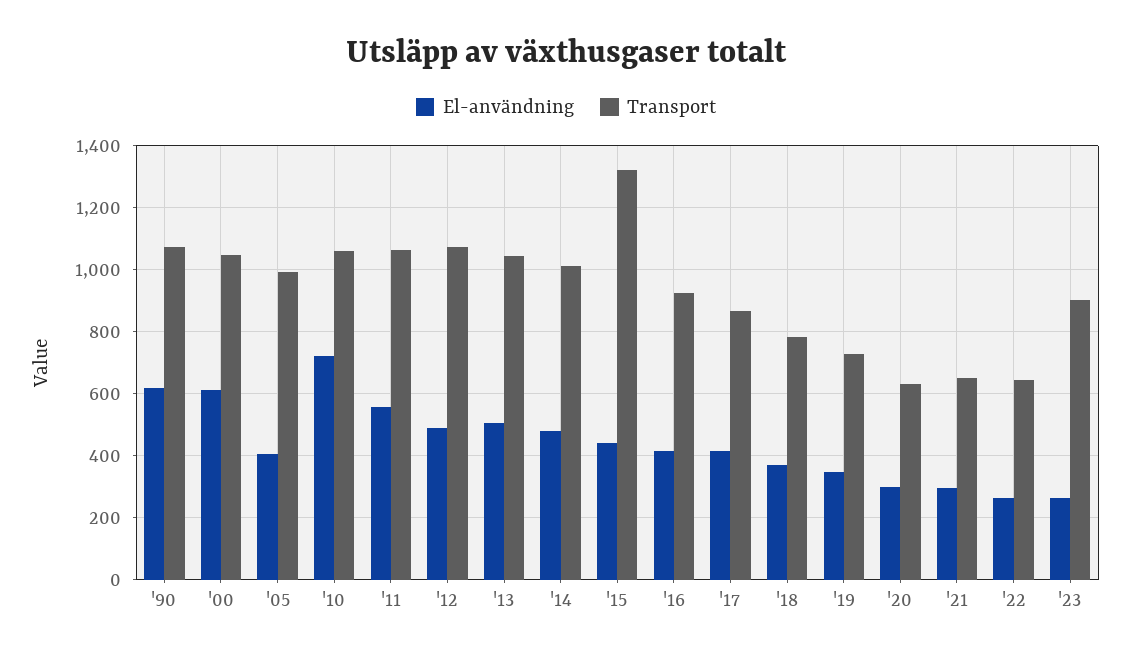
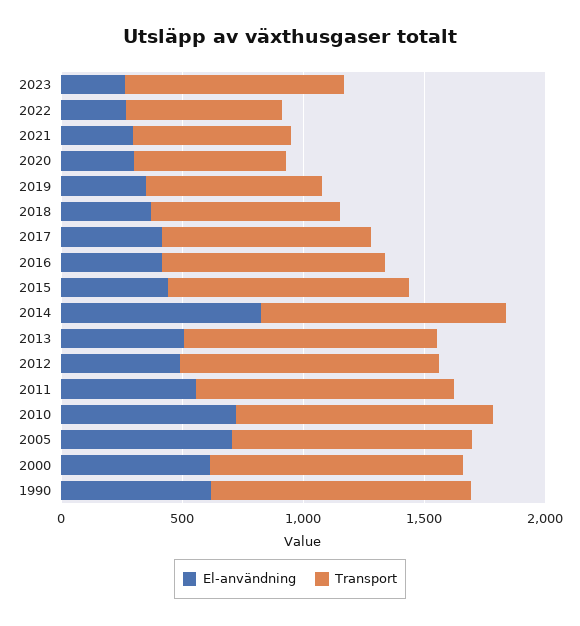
  {
    "El-användning": {
      "'90": 620,
      "'00": 620,
-     "'05": 400,
+     "'05": 700,
      "'10": 720,
      "'11": 560,
      "'12": 480,
      "'13": 500,
-     "'14": 480,
+     "'14": 800,
      "'15": 440,
      "'16": 420,
      "'17": 420,
      "'18": 360,
      "'19": 340,
      "'20": 300,
      "'21": 300,
      "'22": 260,
      "'23": 260
    },
    "Transport": {
      "'90": 1080,
      "'00": 1040,
      "'05": 1000,
      "'10": 1060,
      "'11": 1060,
      "'12": 1080,
      "'13": 1040,
      "'14": 1020,
-     "'15": 1320,
+     "'15": 1000,
      "'16": 920,
      "'17": 860,
      "'18": 780,
      "'19": 720,
      "'20": 640,
      "'21": 660,
      "'22": 640,
      "'23": 900
    }
  }

